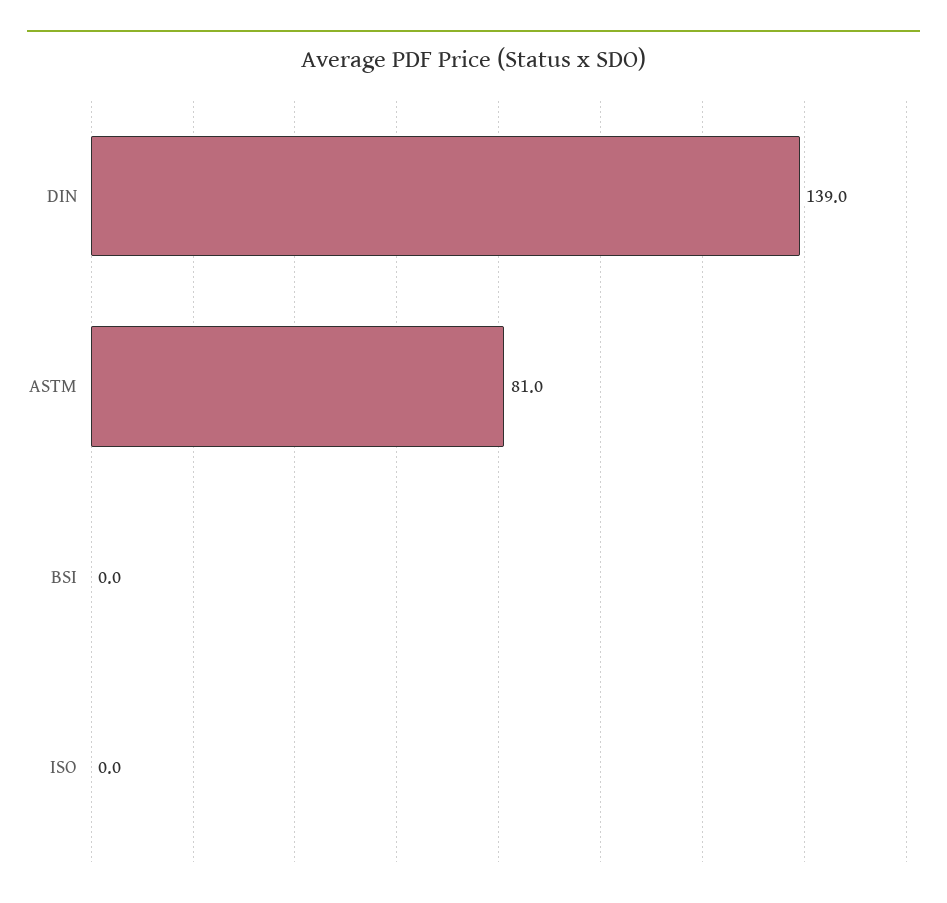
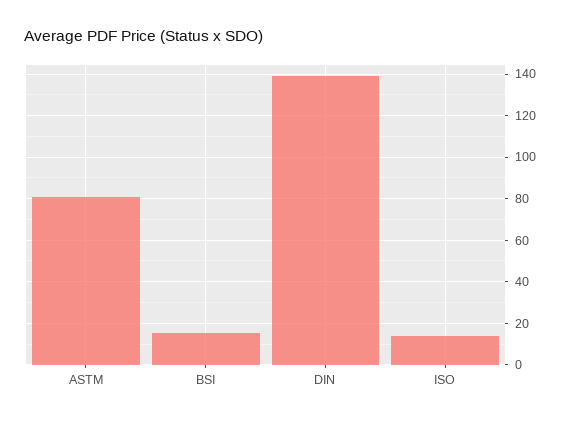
  {
    "DIN": 139,
    "ASTM": 81,
-   "BSI": 0,
+   "BSI": 15,
-   "ISO": 0
+   "ISO": 15
  }

